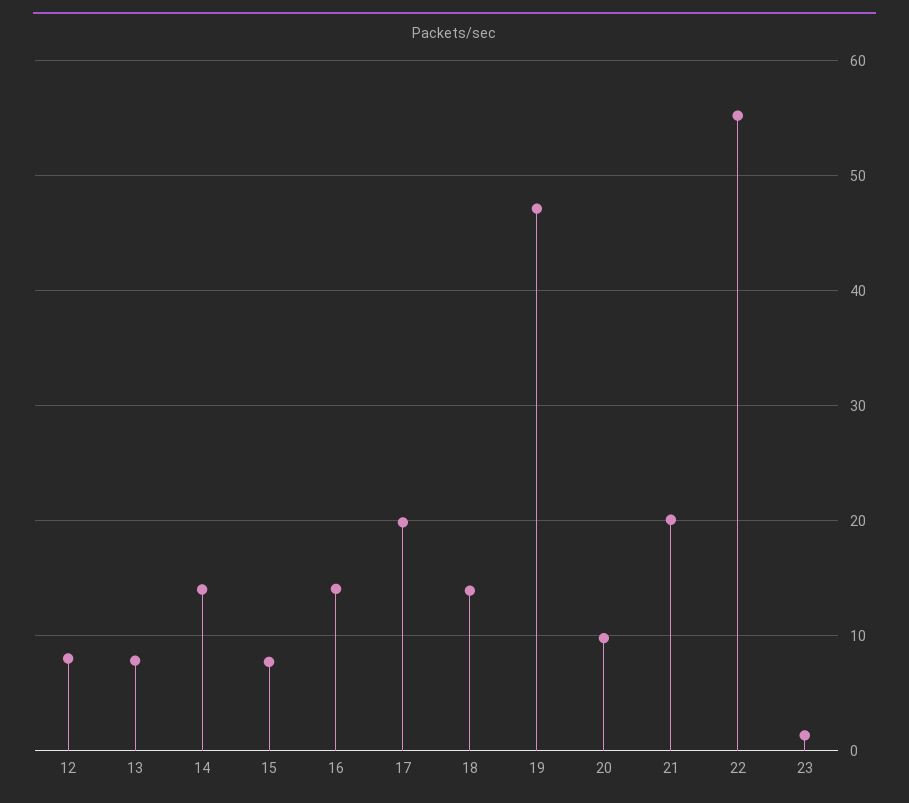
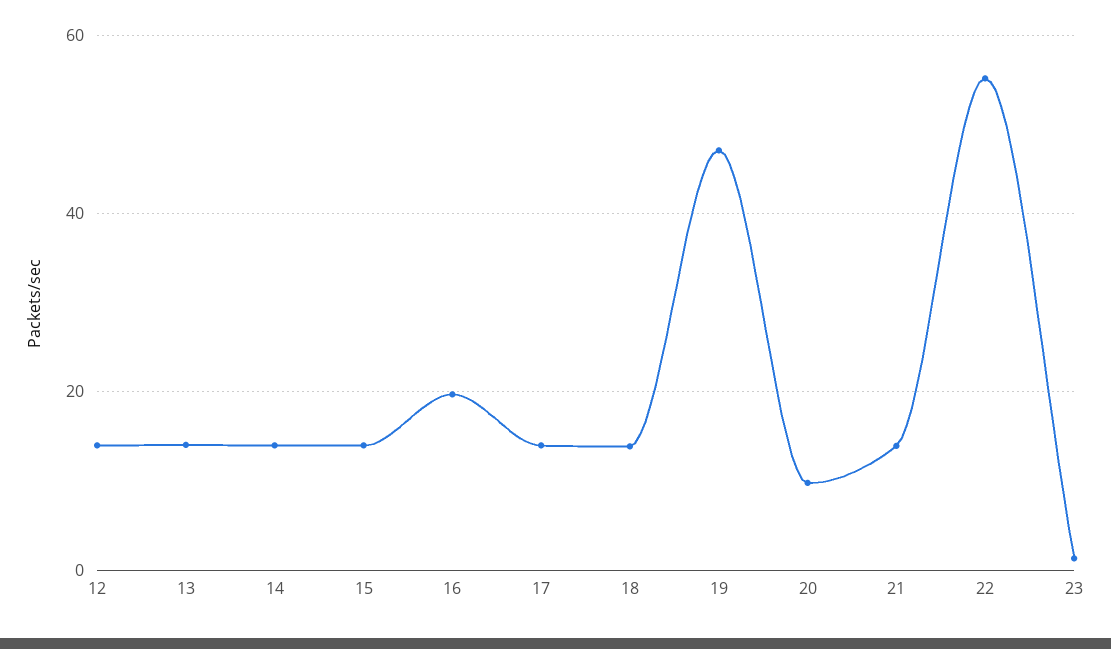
  {
-   "12": 8,
+   "12": 14,
-   "13": 8,
+   "13": 14,
    "14": 14,
-   "15": 8,
+   "15": 14,
-   "16": 14,
+   "16": 20,
-   "17": 20,
+   "17": 14,
    "18": 14,
    "19": 47,
    "20": 10,
-   "21": 20,
+   "21": 14,
    "22": 55,
    "23": 1
  }

